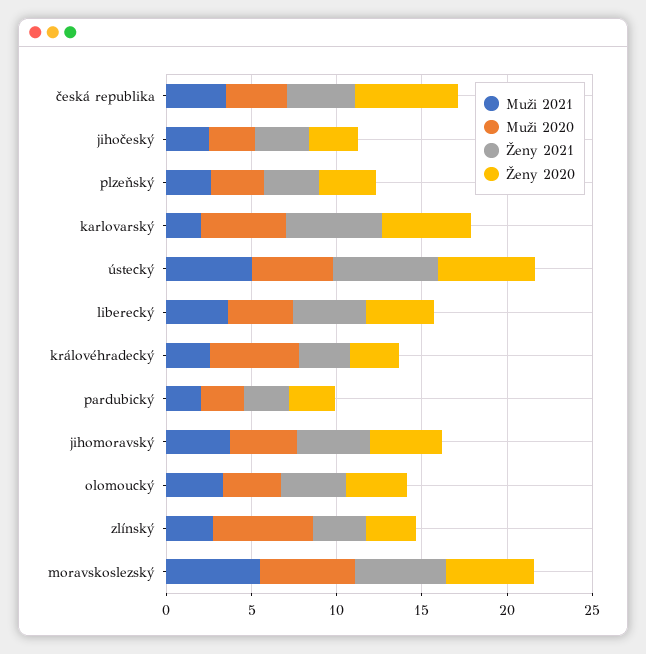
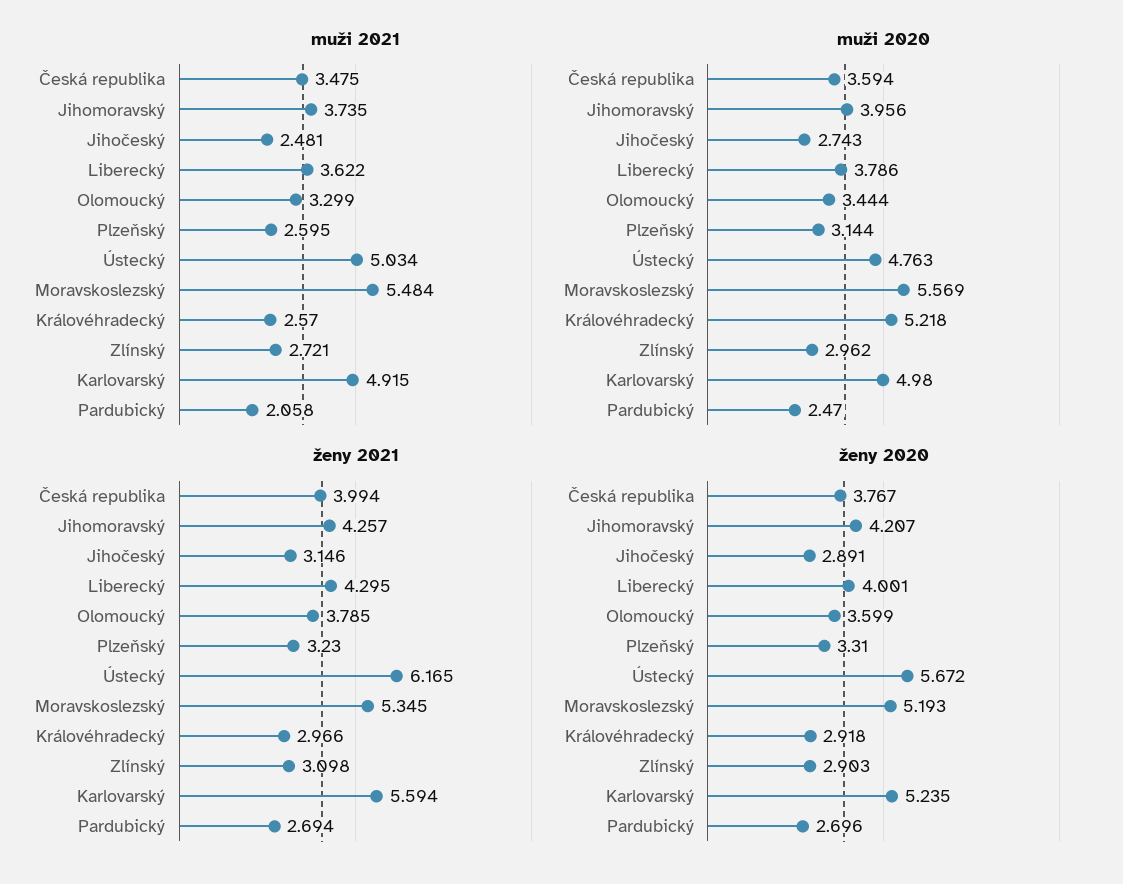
  {
    "Muži 2021": {
      "česká republika": 3.475,
      "jihočeský": 2.481,
      "plzeňský": 2.595,
-     "karlovarský": 2,
+     "karlovarský": 4.915,
      "ústecký": 5.034,
      "liberecký": 3.622,
      "královéhradecký": 2.57,
      "pardubický": 2.058,
      "jihomoravský": 3.735,
      "olomoucký": 3.299,
      "zlínský": 2.721,
      "moravskoslezský": 5.484
    },
    "Muži 2020": {
      "česká republika": 3.594,
      "jihočeský": 2.743,
      "plzeňský": 3.144,
      "karlovarský": 4.98,
      "ústecký": 4.763,
      "liberecký": 3.786,
      "královéhradecký": 5.218,
      "pardubický": 2.47,
      "jihomoravský": 3.956,
      "olomoucký": 3.444,
-     "zlínský": 6,
+     "zlínský": 2.962,
      "moravskoslezský": 5.569
    },
    "Ženy 2021": {
      "česká republika": 3.994,
      "jihočeský": 3.146,
      "plzeňský": 3.23,
      "karlovarský": 5.594,
      "ústecký": 6.165,
      "liberecký": 4.295,
      "královéhradecký": 2.966,
      "pardubický": 2.694,
      "jihomoravský": 4.257,
      "olomoucký": 3.785,
      "zlínský": 3.098,
      "moravskoslezský": 5.345
    },
    "Ženy 2020": {
-     "česká republika": 6,
+     "česká republika": 3.767,
      "jihočeský": 2.891,
      "plzeňský": 3.31,
      "karlovarský": 5.235,
      "ústecký": 5.672,
      "liberecký": 4.001,
      "královéhradecký": 2.918,
      "pardubický": 2.696,
      "jihomoravský": 4.207,
      "olomoucký": 3.599,
      "zlínský": 2.903,
      "moravskoslezský": 5.193
    }
  }

